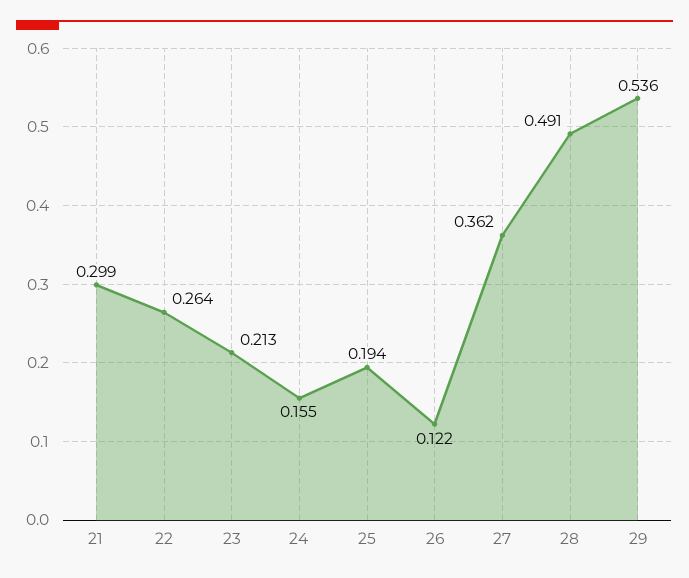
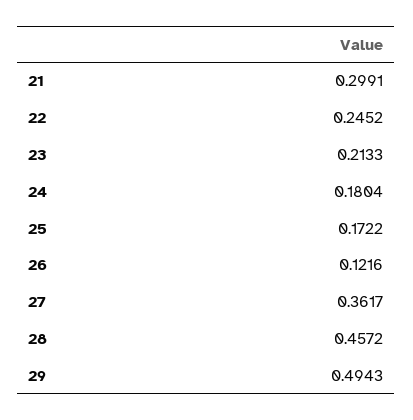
  {
    "21": 0.2991,
-   "22": 0.264,
+   "22": 0.2452,
    "23": 0.2133,
-   "24": 0.155,
+   "24": 0.1804,
-   "25": 0.194,
+   "25": 0.1722,
    "26": 0.1216,
    "27": 0.3617,
-   "28": 0.491,
+   "28": 0.4572,
-   "29": 0.536
+   "29": 0.4943
  }

